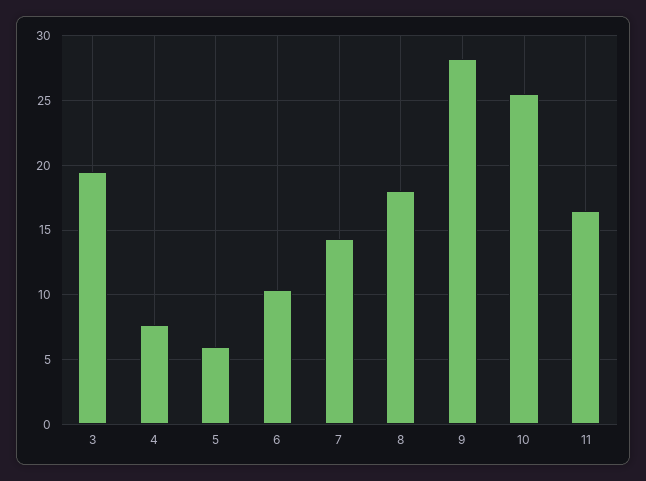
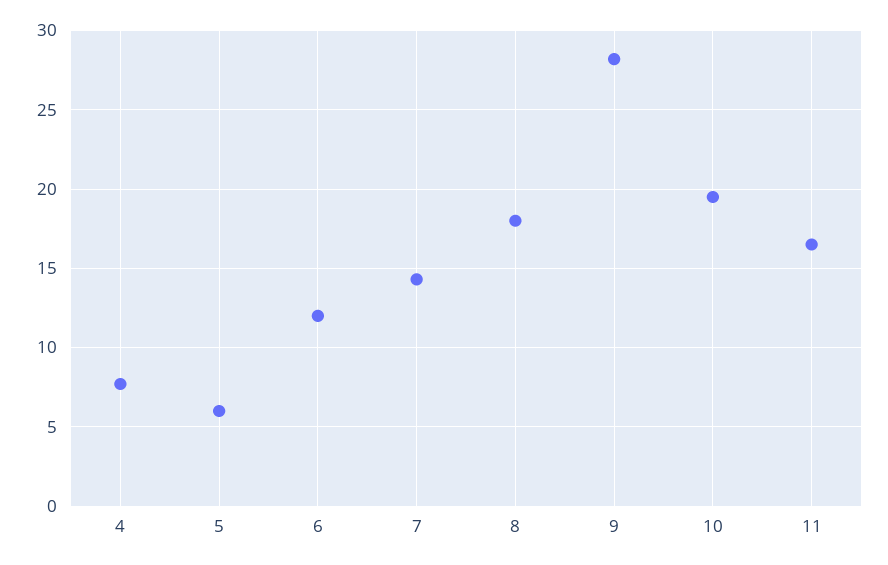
  {
-   "3": 19.5,
    "4": 7.5,
    "5": 6,
-   "6": 10.5,
+   "6": 12,
    "7": 14.5,
    "8": 18,
    "9": 28,
-   "10": 25.5,
+   "10": 19.5,
    "11": 16.5
  }

